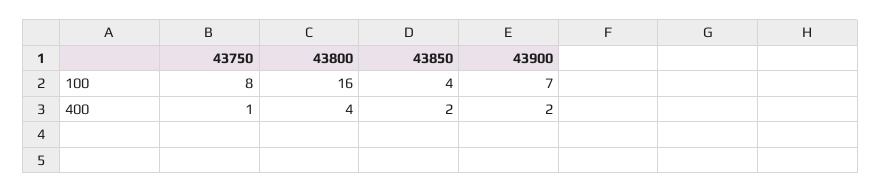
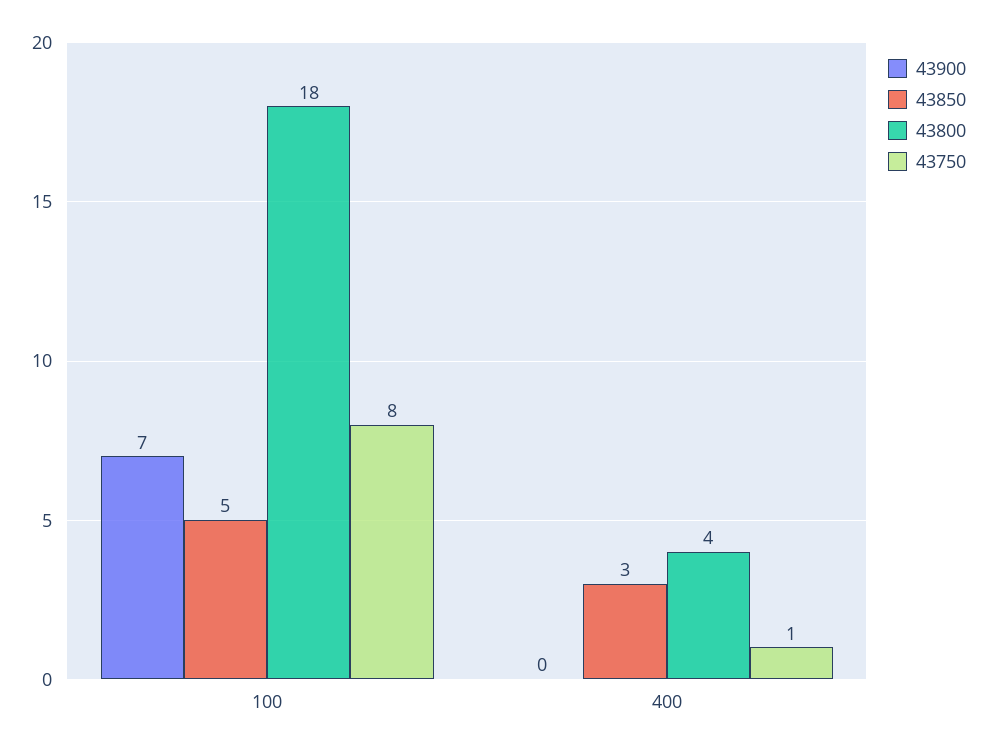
  {
    "43750": {
      "100": 8,
      "400": 1
    },
    "43800": {
-     "100": 16,
+     "100": 18,
      "400": 4
    },
    "43850": {
-     "100": 4,
+     "100": 5,
-     "400": 2
+     "400": 3
    },
    "43900": {
      "100": 7,
-     "400": 2
+     "400": 0
    }
  }

